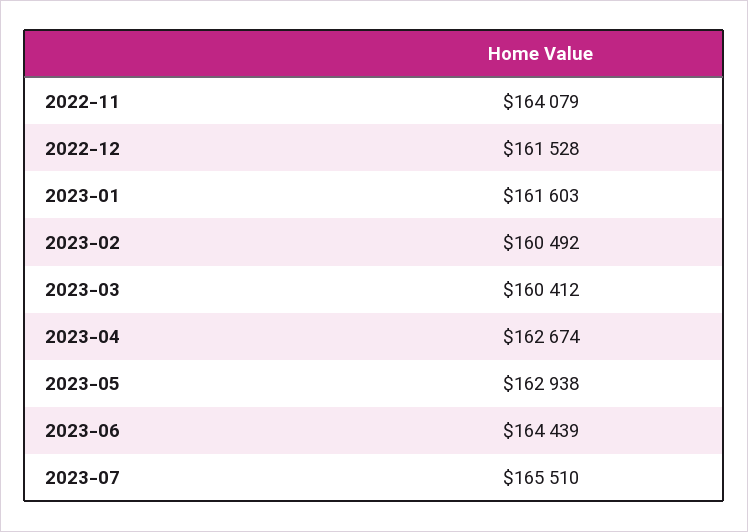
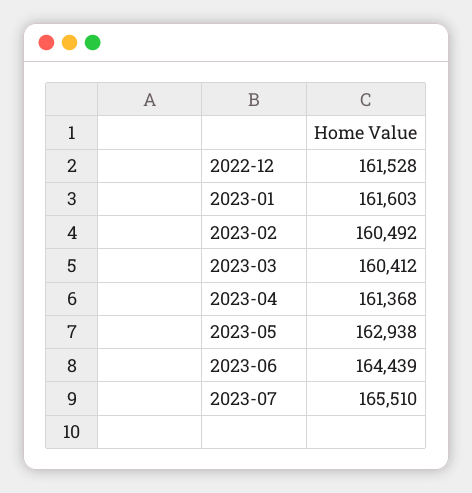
  {
-   "2022-11": 164079,
    "2022-12": 161528,
    "2023-01": 161603,
    "2023-02": 160492,
    "2023-03": 160412,
-   "2023-04": 162674,
+   "2023-04": 161368,
    "2023-05": 162938,
    "2023-06": 164439,
    "2023-07": 165510
  }

